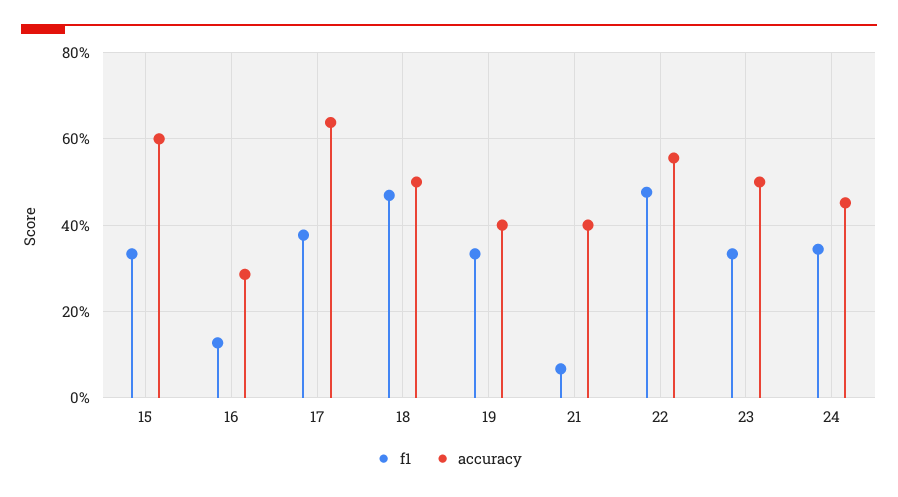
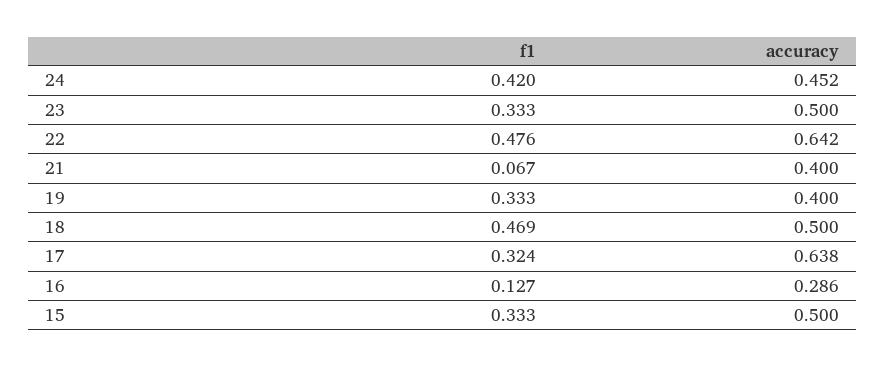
  {
    "f1": {
      "15": 0.333,
      "16": 0.127,
-     "17": 0.38,
+     "17": 0.324,
      "18": 0.469,
      "19": 0.333,
      "21": 0.067,
      "22": 0.476,
      "23": 0.333,
-     "24": 0.34
+     "24": 0.42
    },
    "accuracy": {
-     "15": 0.6,
+     "15": 0.5,
      "16": 0.286,
      "17": 0.638,
      "18": 0.5,
      "19": 0.4,
      "21": 0.4,
-     "22": 0.56,
+     "22": 0.642,
      "23": 0.5,
      "24": 0.452
    }
  }

